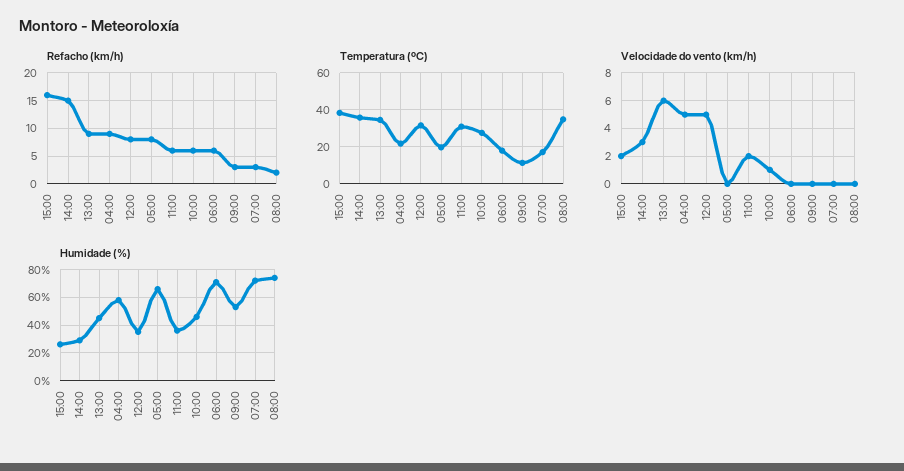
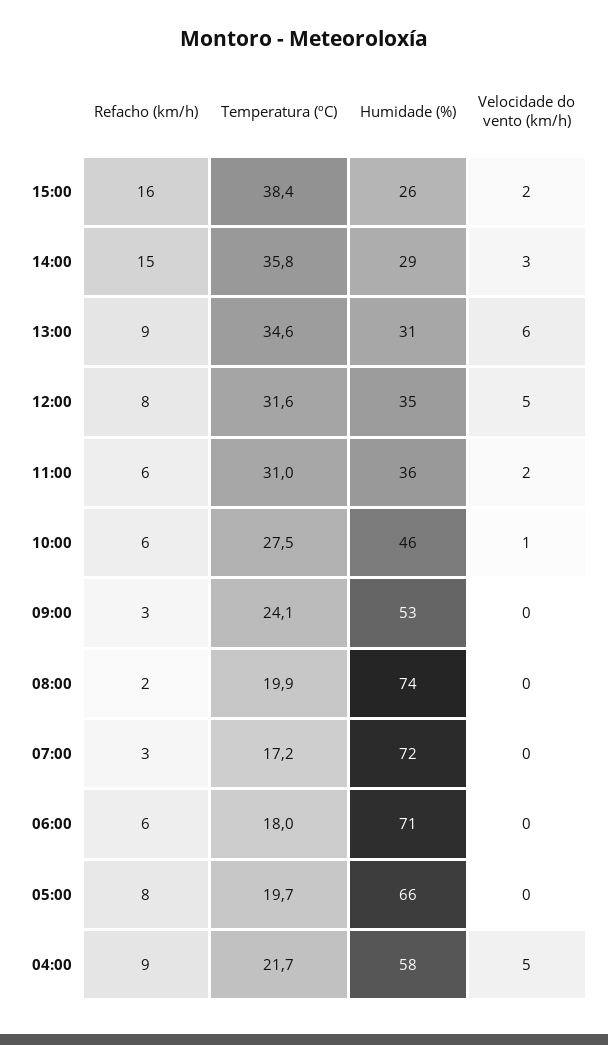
  {
    "Refacho (km/h)": {
      "15:00": 16,
      "14:00": 15,
      "13:00": 9,
      "04:00": 9,
      "12:00": 8,
      "05:00": 8,
      "11:00": 6,
      "10:00": 6,
      "06:00": 6,
      "09:00": 3,
      "07:00": 3,
      "08:00": 2
    },
    "Temperatura (ºC)": {
      "15:00": 38.4,
      "14:00": 35.8,
      "13:00": 34.6,
      "04:00": 21.7,
      "12:00": 31.6,
      "05:00": 19.7,
      "11:00": 31,
      "10:00": 27.5,
      "06:00": 18,
-     "09:00": 10,
+     "09:00": 24.1,
      "07:00": 17.2,
-     "08:00": 35
+     "08:00": 19.9
    },
    "Velocidade do vento (km/h)": {
      "15:00": 2,
      "14:00": 3,
      "13:00": 6,
      "04:00": 5,
      "12:00": 5,
      "05:00": 0,
      "11:00": 2,
      "10:00": 1,
      "06:00": 0,
      "09:00": 0,
      "07:00": 0,
      "08:00": 0
    },
    "Humidade (%)": {
      "15:00": 26,
      "14:00": 29,
-     "13:00": 45,
+     "13:00": 31,
      "04:00": 58,
      "12:00": 35,
      "05:00": 66,
      "11:00": 36,
      "10:00": 46,
      "06:00": 71,
      "09:00": 53,
      "07:00": 72,
      "08:00": 74
    }
  }

